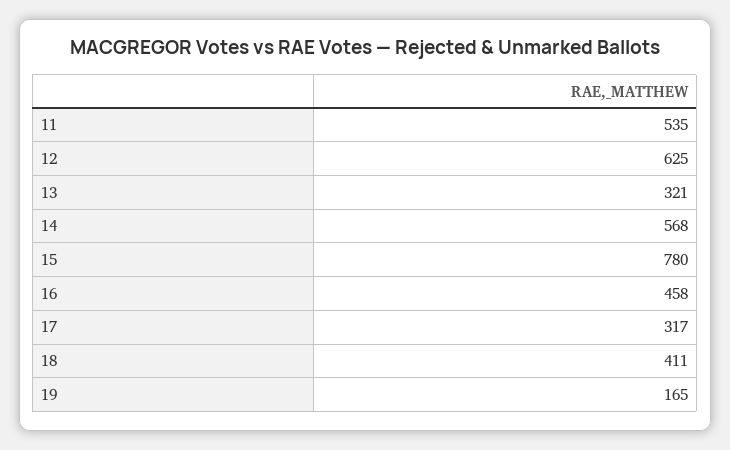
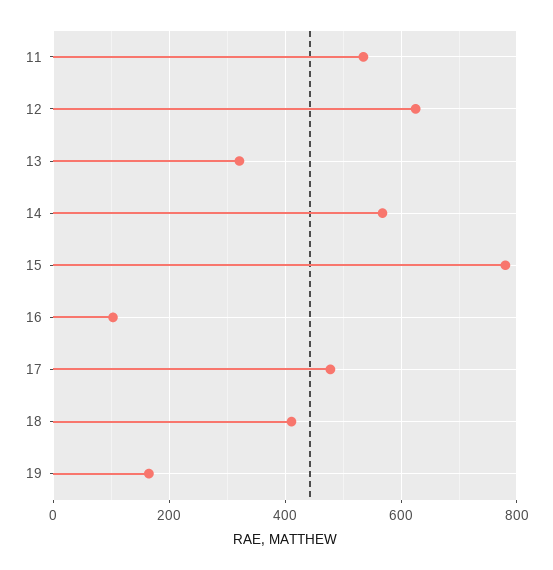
  {
    "11": 535,
    "12": 625,
    "13": 321,
    "14": 568,
    "15": 780,
-   "16": 458,
+   "16": 100,
-   "17": 317,
+   "17": 480,
    "18": 411,
    "19": 165
  }

